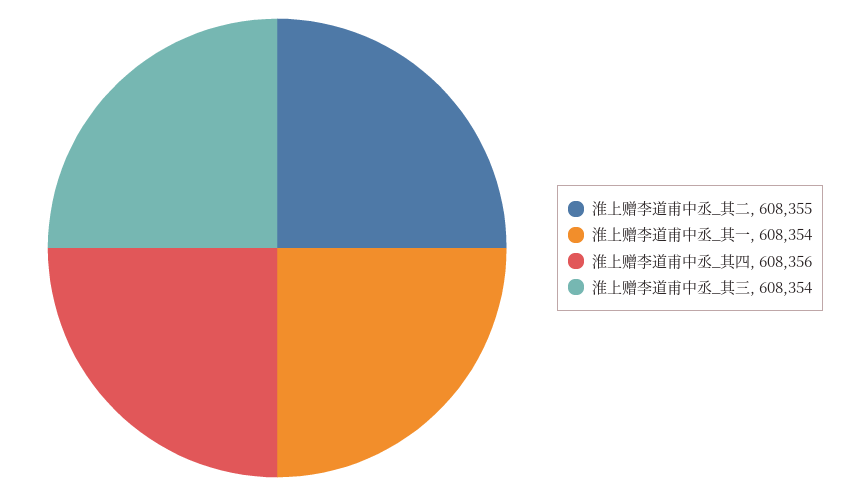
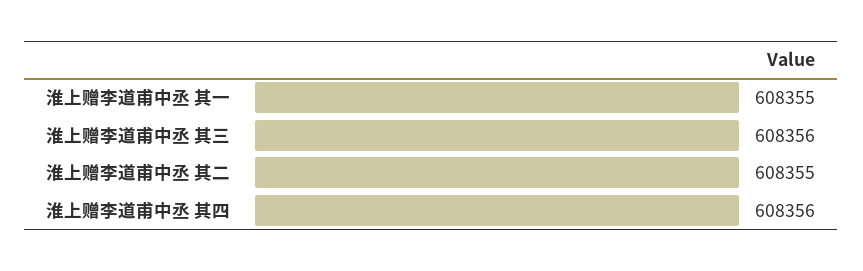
  {
    "淮上赠李道甫中丞_其二": 608355,
-   "淮上赠李道甫中丞_其一": 608354,
+   "淮上赠李道甫中丞_其一": 608355,
    "淮上赠李道甫中丞_其四": 608356,
-   "淮上赠李道甫中丞_其三": 608354
+   "淮上赠李道甫中丞_其三": 608356
  }

